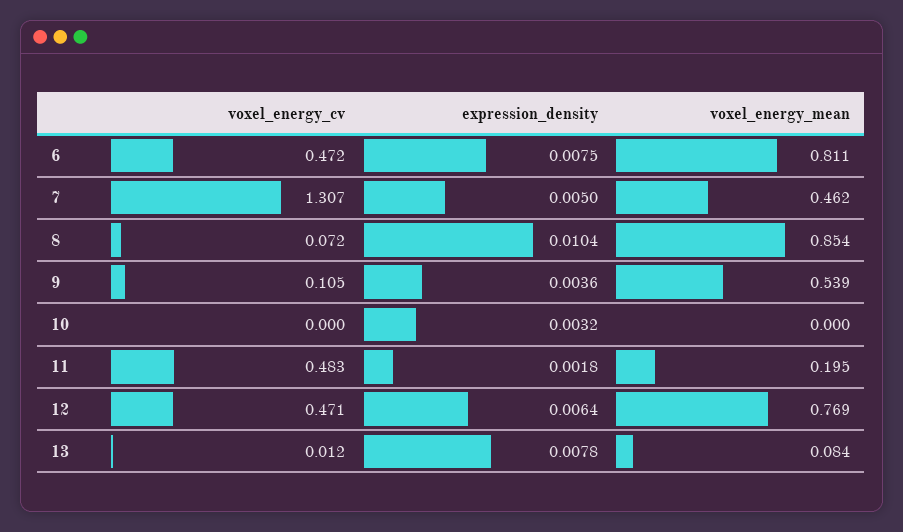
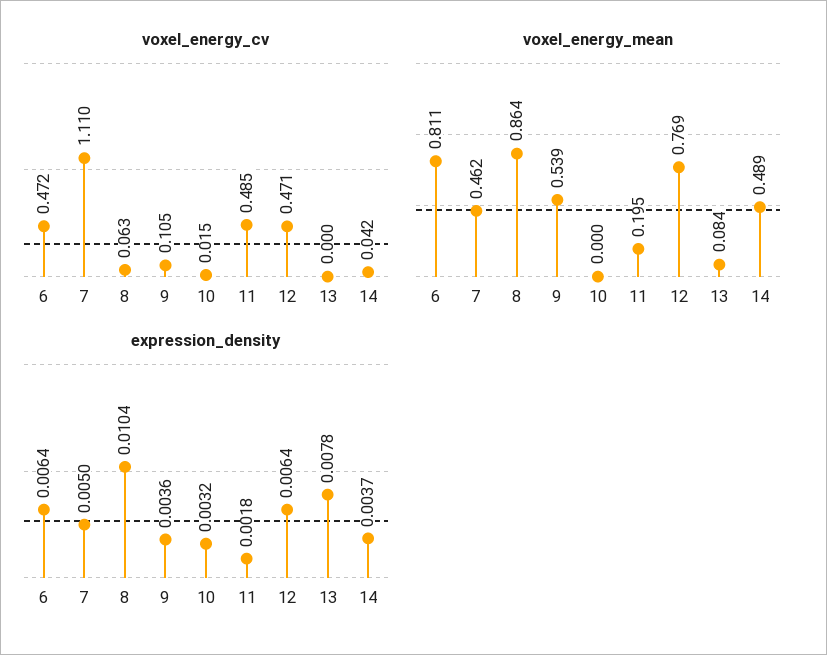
  {
    "voxel_energy_cv": {
      "6": 0.472,
-     "7": 1.307,
+     "7": 1.11,
-     "8": 0.072,
+     "8": 0.063,
      "9": 0.105,
-     "10": 0,
+     "10": 0.015,
-     "11": 0.483,
+     "11": 0.485,
      "12": 0.471,
-     "13": 0.012
+     "13": 0,
+     "14": 0.042
    },
    "expression_density": {
-     "6": 0.0075,
+     "6": 0.0064,
      "7": 0.005,
      "8": 0.0104,
      "9": 0.0036,
      "10": 0.0032,
      "11": 0.0018,
      "12": 0.0064,
-     "13": 0.0078
+     "13": 0.0078,
+     "14": 0.0037
    },
    "voxel_energy_mean": {
      "6": 0.811,
      "7": 0.462,
-     "8": 0.854,
+     "8": 0.864,
      "9": 0.539,
      "10": 0,
      "11": 0.195,
      "12": 0.769,
-     "13": 0.084
+     "13": 0.084,
+     "14": 0.489
    }
  }

